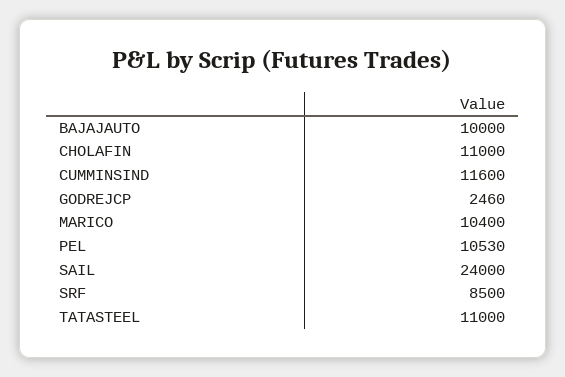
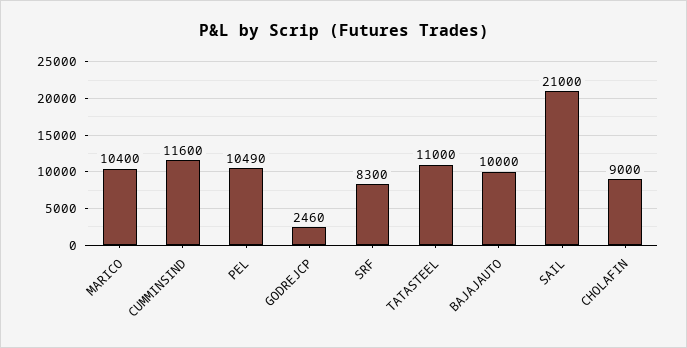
  {
    "BAJAJAUTO": 10000,
-   "CHOLAFIN": 11000,
+   "CHOLAFIN": 9000,
    "CUMMINSIND": 11600,
    "GODREJCP": 2460,
    "MARICO": 10400,
-   "PEL": 10530,
+   "PEL": 10490,
-   "SAIL": 24000,
+   "SAIL": 21000,
-   "SRF": 8500,
+   "SRF": 8300,
    "TATASTEEL": 11000
  }

